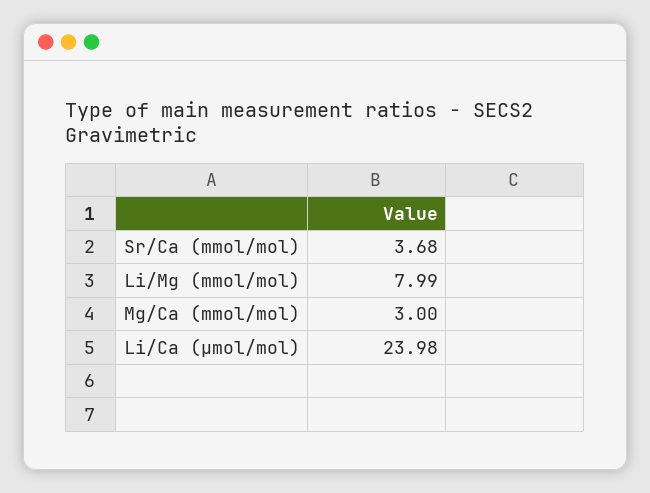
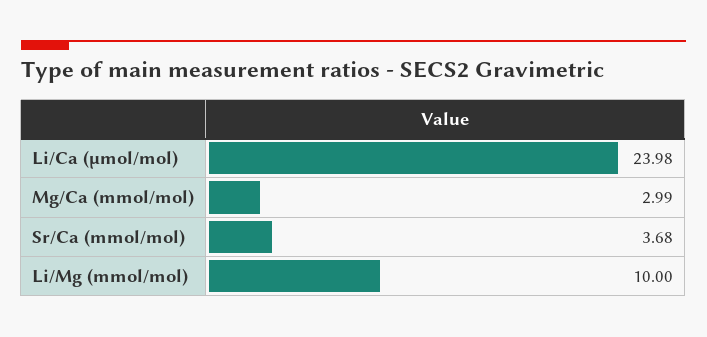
  {
    "Sr/Ca (mmol/mol)": 3.68,
-   "Li/Mg (mmol/mol)": 7.99,
+   "Li/Mg (mmol/mol)": 10,
-   "Mg/Ca (mmol/mol)": 3,
+   "Mg/Ca (mmol/mol)": 2.99,
    "Li/Ca (µmol/mol)": 23.98
  }

